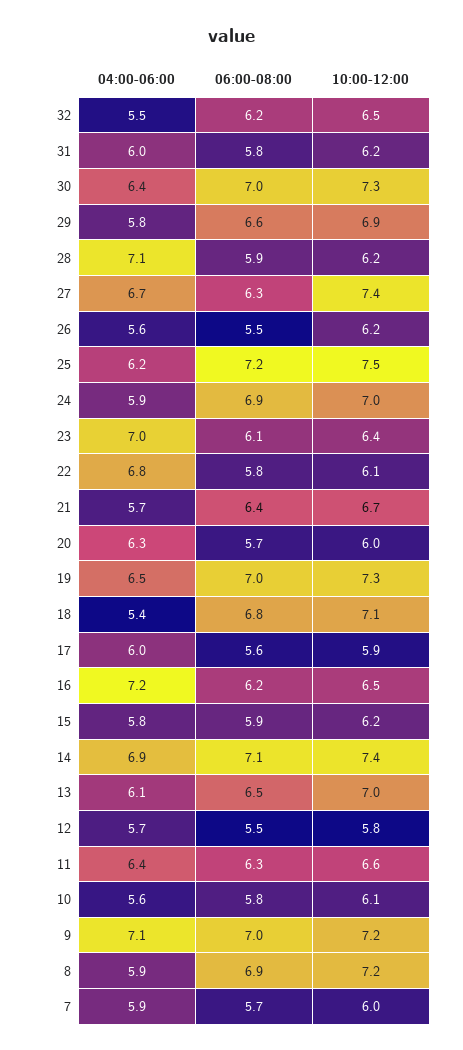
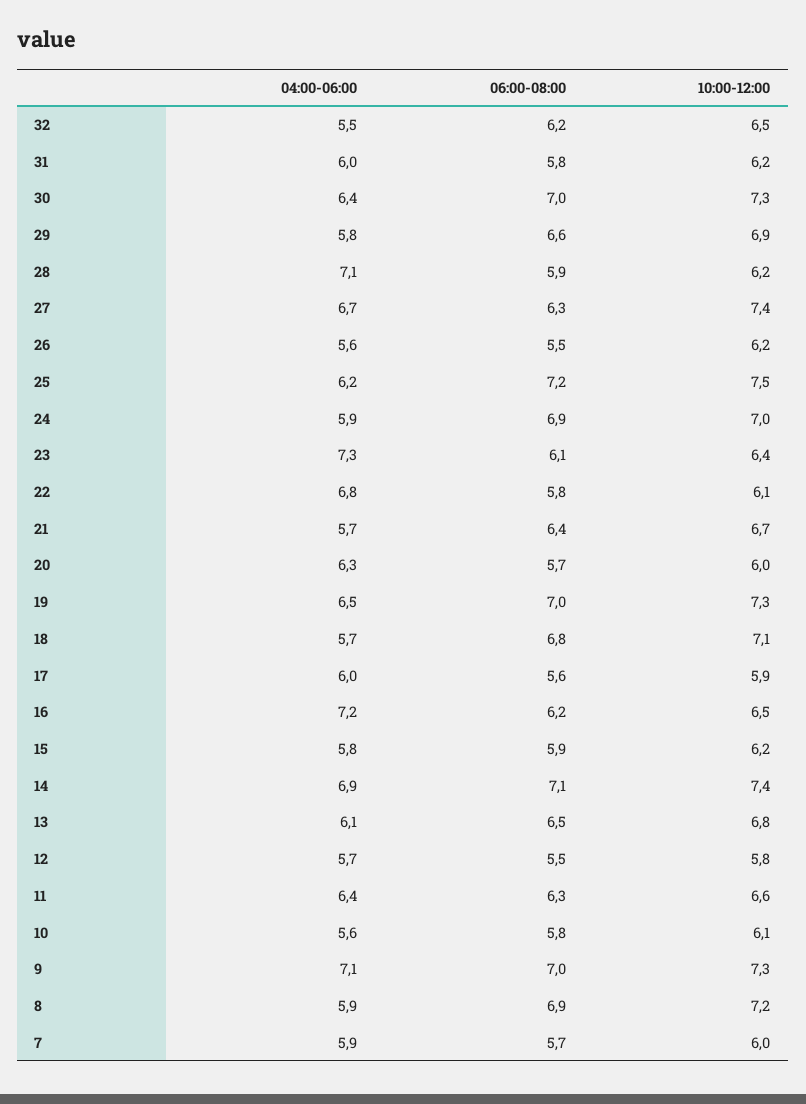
  {
    "04:00-06:00": {
      "32": 5.5,
      "31": 6,
      "30": 6.4,
      "29": 5.8,
      "28": 7.1,
      "27": 6.7,
      "26": 5.6,
      "25": 6.2,
      "24": 5.9,
-     "23": 7,
+     "23": 7.3,
      "22": 6.8,
      "21": 5.7,
      "20": 6.3,
      "19": 6.5,
-     "18": 5.4,
+     "18": 5.7,
      "17": 6,
      "16": 7.2,
      "15": 5.8,
      "14": 6.9,
      "13": 6.1,
      "12": 5.7,
      "11": 6.4,
      "10": 5.6,
      "9": 7.1,
      "8": 5.9,
      "7": 5.9
    },
    "06:00-08:00": {
      "32": 6.2,
      "31": 5.8,
      "30": 7,
      "29": 6.6,
      "28": 5.9,
      "27": 6.3,
      "26": 5.5,
      "25": 7.2,
      "24": 6.9,
      "23": 6.1,
      "22": 5.8,
      "21": 6.4,
      "20": 5.7,
      "19": 7,
      "18": 6.8,
      "17": 5.6,
      "16": 6.2,
      "15": 5.9,
      "14": 7.1,
      "13": 6.5,
      "12": 5.5,
      "11": 6.3,
      "10": 5.8,
      "9": 7,
      "8": 6.9,
      "7": 5.7
    },
    "10:00-12:00": {
      "32": 6.5,
      "31": 6.2,
      "30": 7.3,
      "29": 6.9,
      "28": 6.2,
      "27": 7.4,
      "26": 6.2,
      "25": 7.5,
      "24": 7,
      "23": 6.4,
      "22": 6.1,
      "21": 6.7,
      "20": 6,
      "19": 7.3,
      "18": 7.1,
      "17": 5.9,
      "16": 6.5,
      "15": 6.2,
      "14": 7.4,
-     "13": 7,
+     "13": 6.8,
      "12": 5.8,
      "11": 6.6,
      "10": 6.1,
-     "9": 7.2,
+     "9": 7.3,
      "8": 7.2,
      "7": 6
    }
  }

